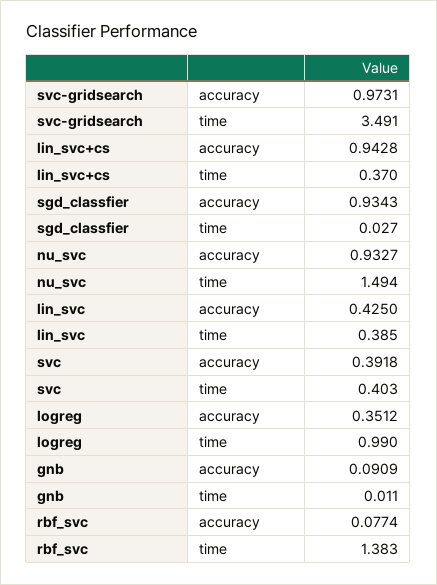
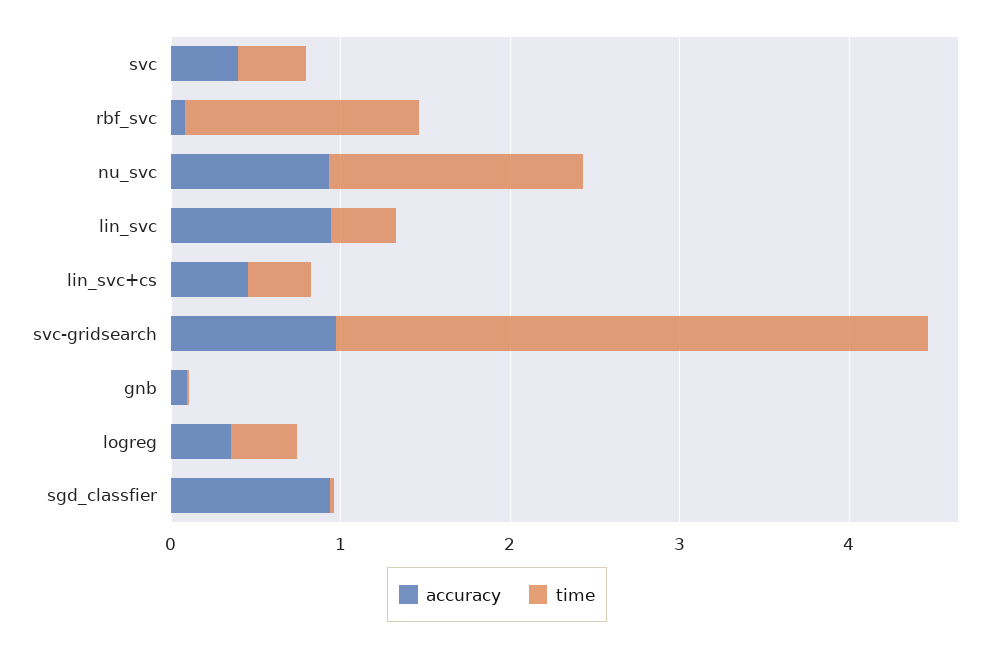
  {
    "accuracy": {
      "svc-gridsearch": 0.9731,
-     "lin_svc+cs": 0.9428,
+     "lin_svc+cs": 0.4,
      "sgd_classfier": 0.9343,
      "nu_svc": 0.9327,
-     "lin_svc": 0.425,
+     "lin_svc": 1,
      "svc": 0.3918,
      "logreg": 0.3512,
      "gnb": 0.0909,
      "rbf_svc": 0.0774
    },
    "time": {
      "svc-gridsearch": 3.491,
      "lin_svc+cs": 0.37,
      "sgd_classfier": 0.027,
      "nu_svc": 1.494,
      "lin_svc": 0.385,
      "svc": 0.403,
-     "logreg": 0.99,
+     "logreg": 0.4,
      "gnb": 0.011,
      "rbf_svc": 1.383
    }
  }

